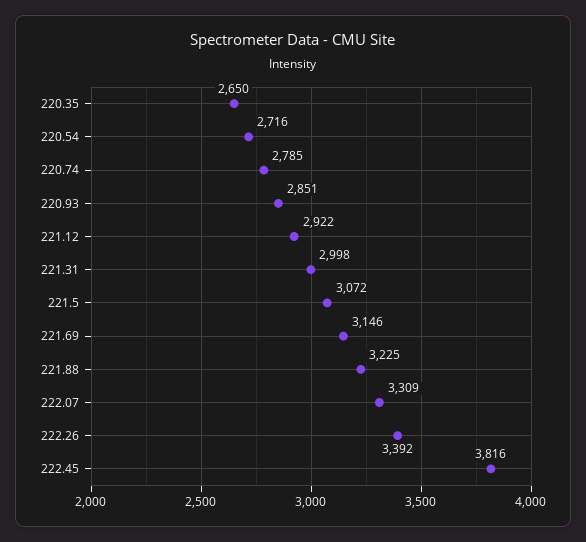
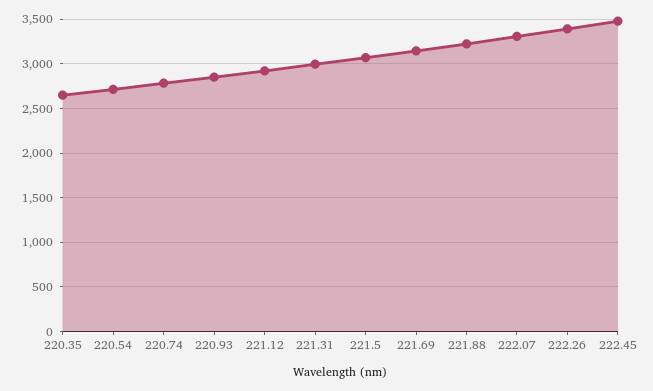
  {
    "220.35": 2650,
    "220.54": 2716,
    "220.74": 2785,
    "220.93": 2851,
    "221.12": 2922,
    "221.31": 2998,
    "221.5": 3072,
    "221.69": 3146,
    "221.88": 3225,
    "222.07": 3309,
    "222.26": 3392,
-   "222.45": 3816
+   "222.45": 3500
  }

